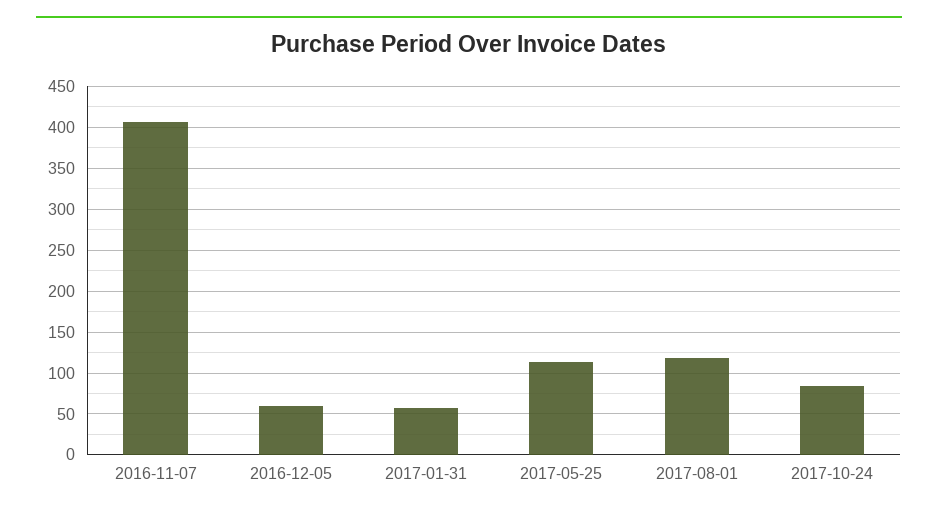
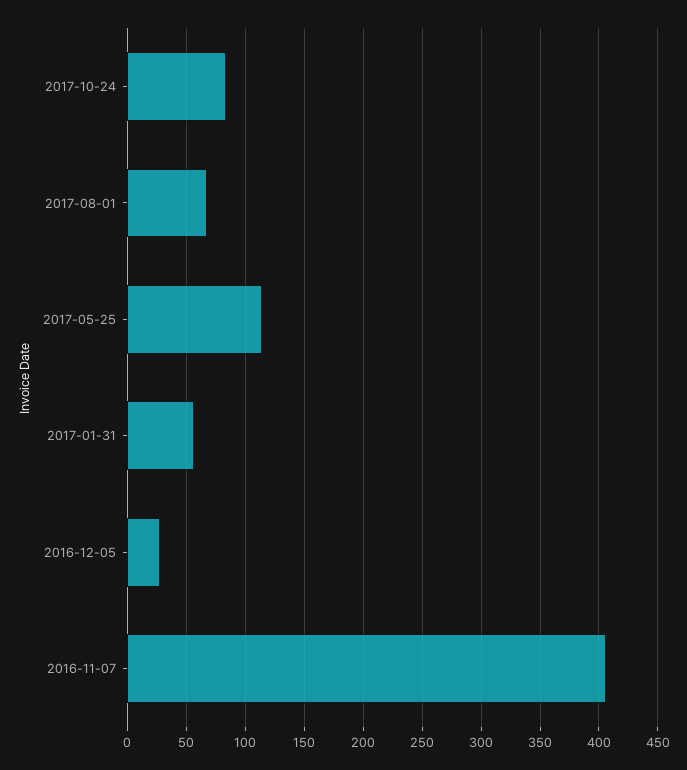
  {
    "2016-11-07": 410,
-   "2016-12-05": 60,
+   "2016-12-05": 30,
    "2017-01-31": 60,
    "2017-05-25": 110,
-   "2017-08-01": 120,
+   "2017-08-01": 70,
    "2017-10-24": 80
  }

